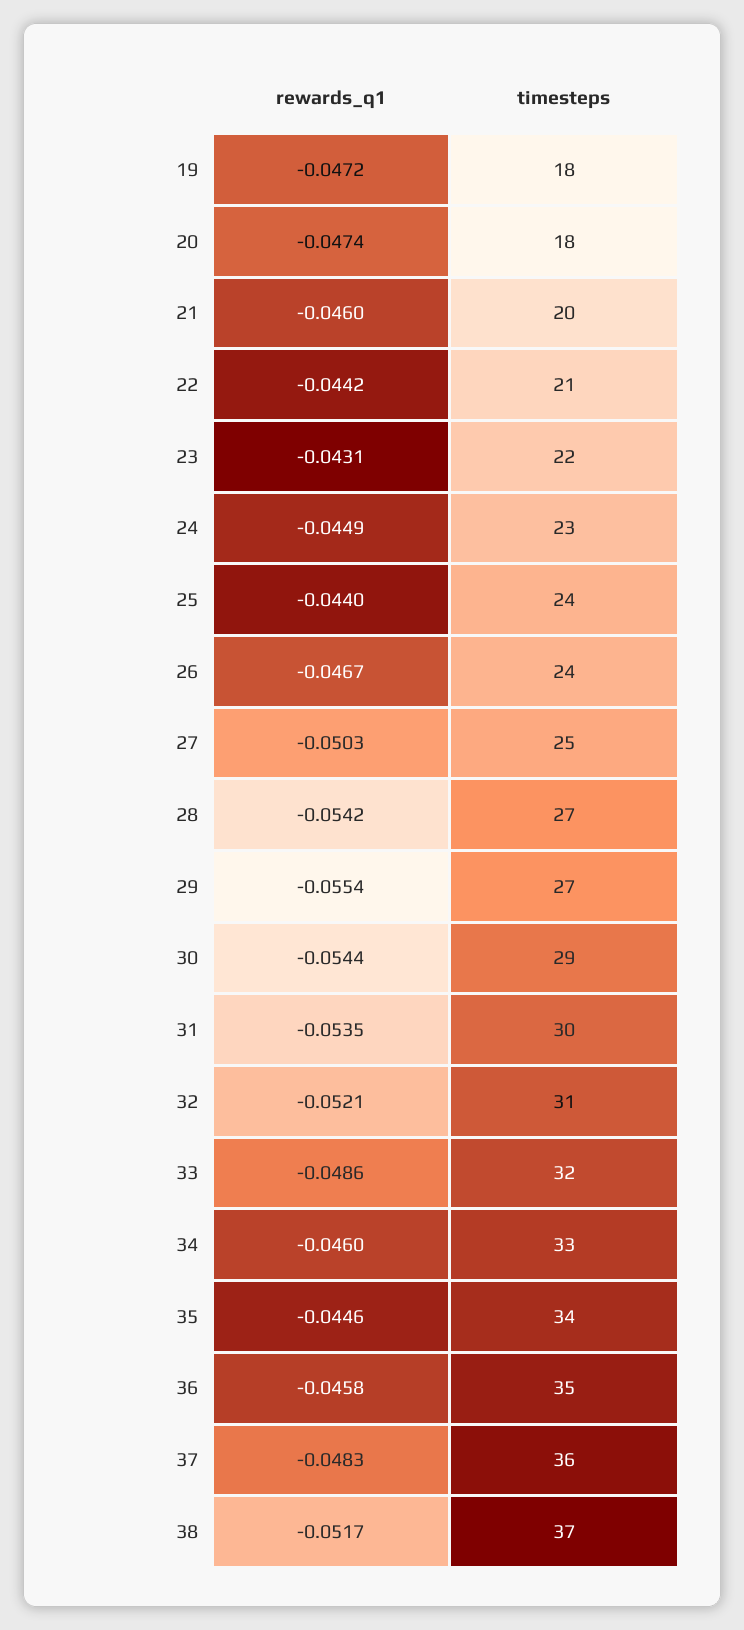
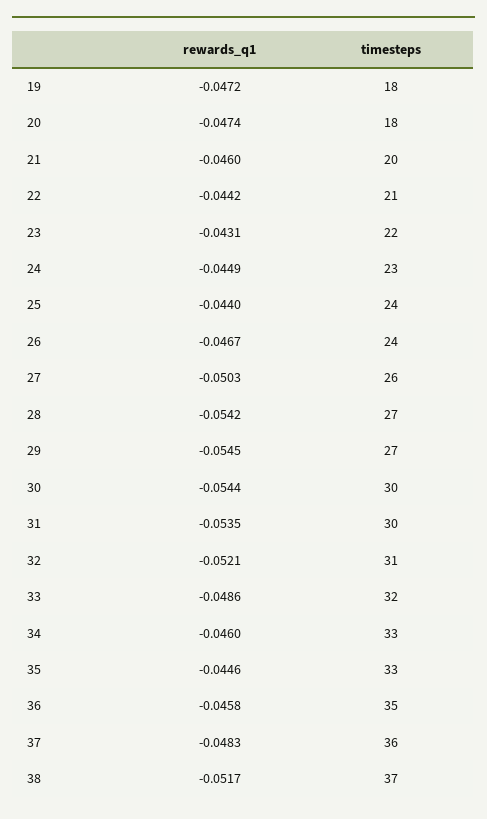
  {
    "rewards_q1": {
      "19": -0.0472,
      "20": -0.0474,
      "21": -0.046,
      "22": -0.0442,
      "23": -0.0431,
      "24": -0.0449,
      "25": -0.044,
      "26": -0.0467,
      "27": -0.0503,
      "28": -0.0542,
-     "29": -0.0554,
+     "29": -0.0545,
      "30": -0.0544,
      "31": -0.0535,
      "32": -0.0521,
      "33": -0.0486,
      "34": -0.046,
      "35": -0.0446,
      "36": -0.0458,
      "37": -0.0483,
      "38": -0.0517
    },
    "timesteps": {
      "19": 18,
      "20": 18,
      "21": 20,
      "22": 21,
      "23": 22,
      "24": 23,
      "25": 24,
      "26": 24,
-     "27": 25,
+     "27": 26,
      "28": 27,
      "29": 27,
-     "30": 29,
+     "30": 30,
      "31": 30,
      "32": 31,
      "33": 32,
      "34": 33,
-     "35": 34,
+     "35": 33,
      "36": 35,
      "37": 36,
      "38": 37
    }
  }

